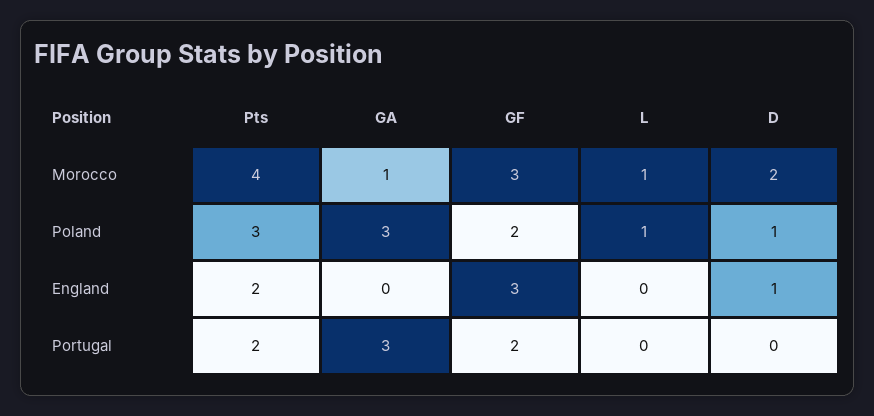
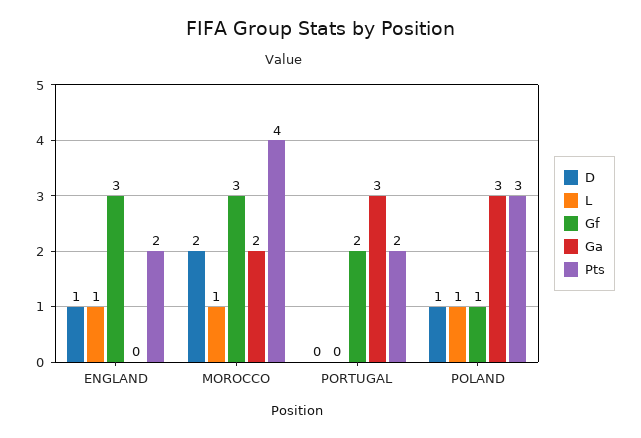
  {
    "Pts": {
      "Morocco": 4,
      "Poland": 3,
      "England": 2,
      "Portugal": 2
    },
    "GA": {
-     "Morocco": 1,
+     "Morocco": 2,
      "Poland": 3,
      "England": 0,
      "Portugal": 3
    },
    "GF": {
      "Morocco": 3,
-     "Poland": 2,
+     "Poland": 1,
      "England": 3,
      "Portugal": 2
    },
    "L": {
      "Morocco": 1,
      "Poland": 1,
-     "England": 0,
+     "England": 1,
      "Portugal": 0
    },
    "D": {
      "Morocco": 2,
      "Poland": 1,
      "England": 1,
      "Portugal": 0
    }
  }

